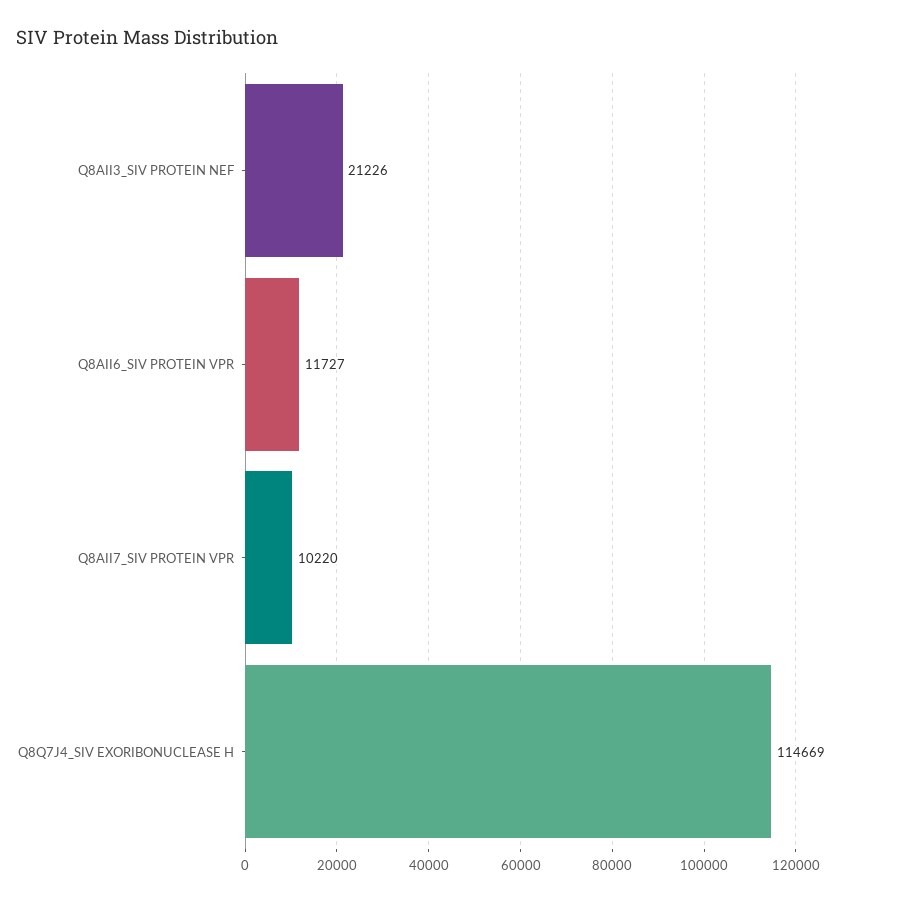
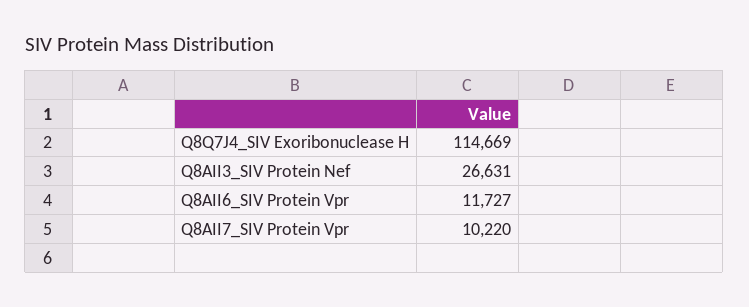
  {
-   "Q8AII3_SIV PROTEIN NEF": 21226,
+   "Q8AII3_SIV PROTEIN NEF": 26631,
    "Q8AII6_SIV PROTEIN VPR": 11727,
    "Q8AII7_SIV PROTEIN VPR": 10220,
    "Q8Q7J4_SIV EXORIBONUCLEASE H": 114669
  }

